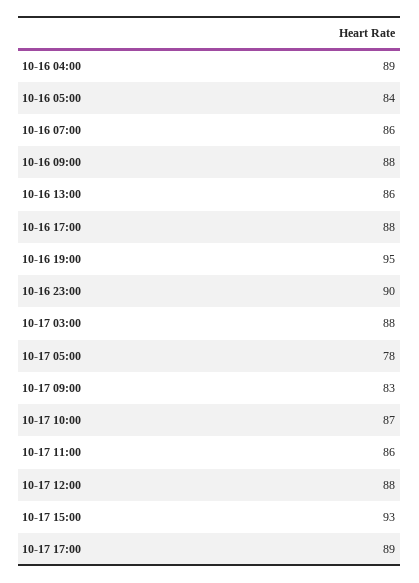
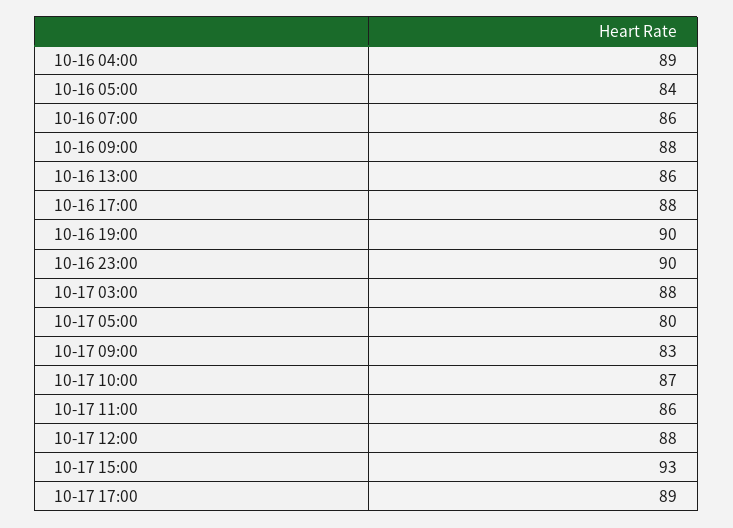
  {
    "10-16 04:00": 89,
    "10-16 05:00": 84,
    "10-16 07:00": 86,
    "10-16 09:00": 88,
    "10-16 13:00": 86,
    "10-16 17:00": 88,
-   "10-16 19:00": 95,
+   "10-16 19:00": 90,
    "10-16 23:00": 90,
    "10-17 03:00": 88,
-   "10-17 05:00": 78,
+   "10-17 05:00": 80,
    "10-17 09:00": 83,
    "10-17 10:00": 87,
    "10-17 11:00": 86,
    "10-17 12:00": 88,
    "10-17 15:00": 93,
    "10-17 17:00": 89
  }

